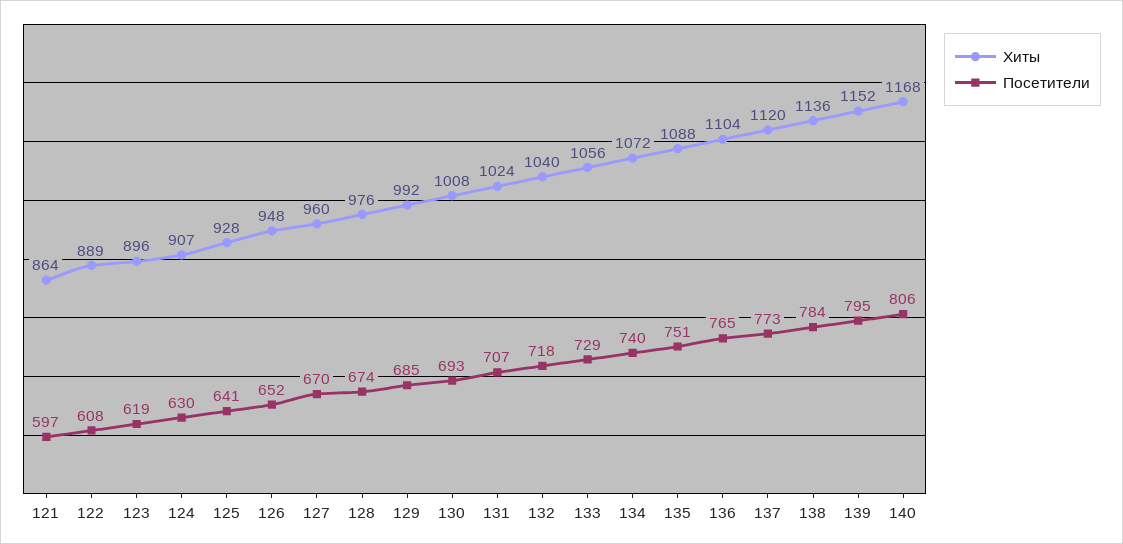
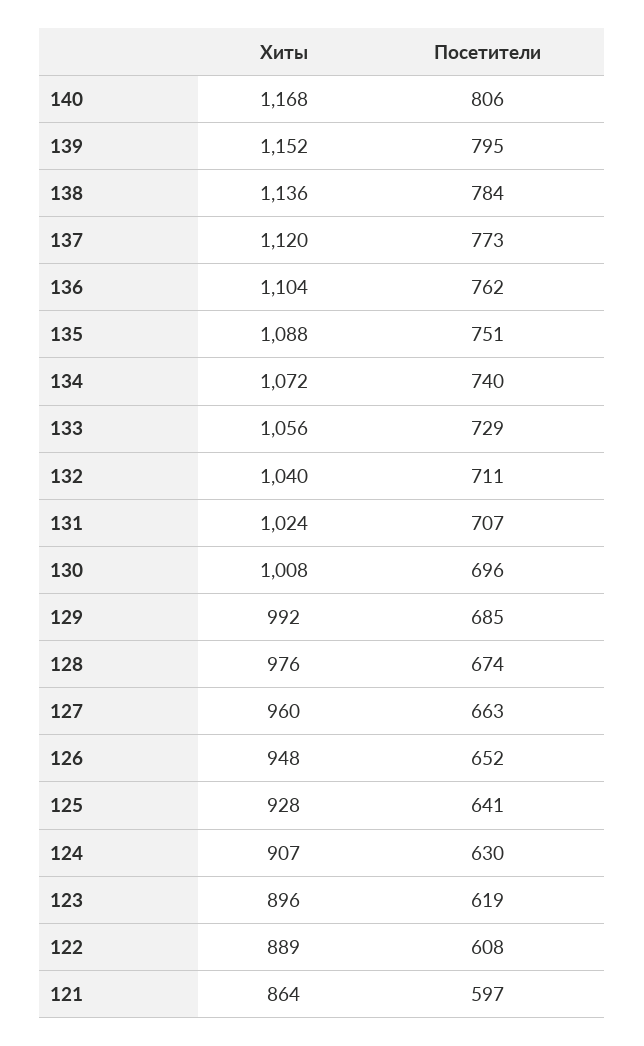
  {
    "Хиты": {
      "121": 864,
      "122": 889,
      "123": 896,
      "124": 907,
      "125": 928,
      "126": 948,
      "127": 960,
      "128": 976,
      "129": 992,
      "130": 1008,
      "131": 1024,
      "132": 1040,
      "133": 1056,
      "134": 1072,
      "135": 1088,
      "136": 1104,
      "137": 1120,
      "138": 1136,
      "139": 1152,
      "140": 1168
    },
    "Посетители": {
      "121": 597,
      "122": 608,
      "123": 619,
      "124": 630,
      "125": 641,
      "126": 652,
-     "127": 670,
+     "127": 663,
      "128": 674,
      "129": 685,
-     "130": 693,
+     "130": 696,
      "131": 707,
-     "132": 718,
+     "132": 711,
      "133": 729,
      "134": 740,
      "135": 751,
-     "136": 765,
+     "136": 762,
      "137": 773,
      "138": 784,
      "139": 795,
      "140": 806
    }
  }

